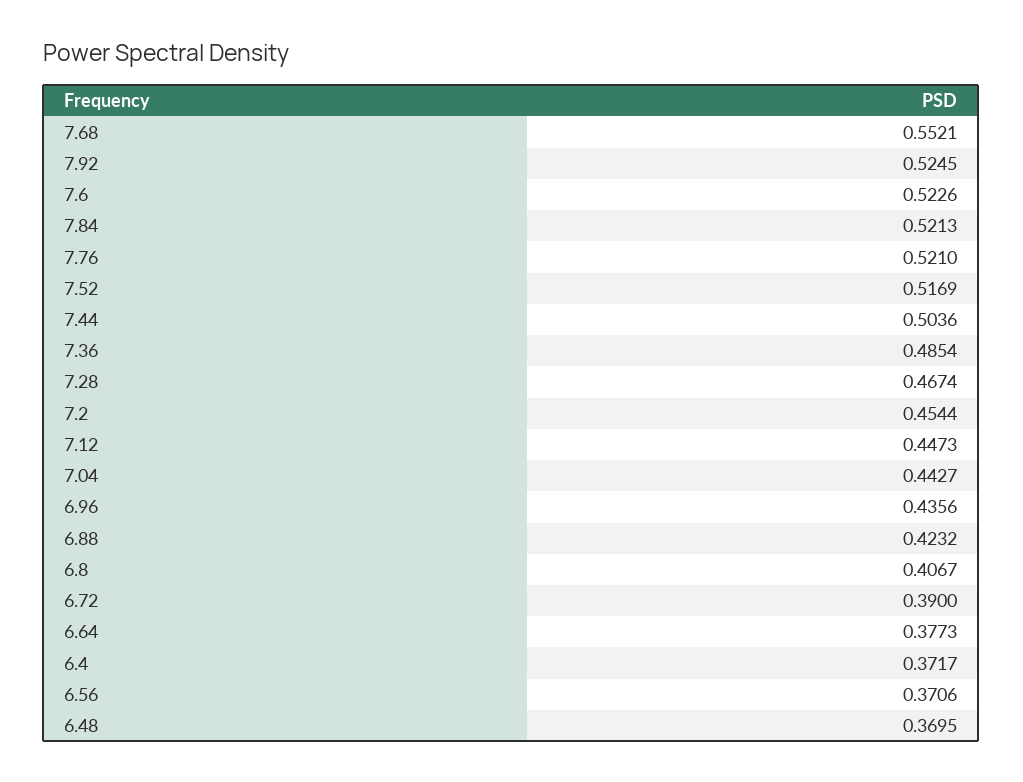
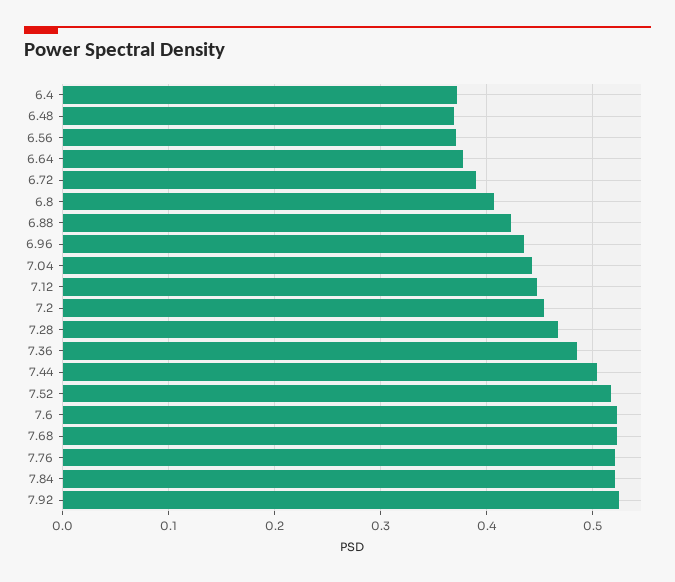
  {
-   "7.68": 0.5521,
+   "7.68": 0.52,
    "7.92": 0.5245,
    "7.6": 0.5226,
    "7.84": 0.5213,
    "7.76": 0.521,
    "7.52": 0.5169,
    "7.44": 0.5036,
    "7.36": 0.4854,
    "7.28": 0.4674,
    "7.2": 0.4544,
    "7.12": 0.4473,
    "7.04": 0.4427,
    "6.96": 0.4356,
    "6.88": 0.4232,
    "6.8": 0.4067,
    "6.72": 0.39,
    "6.64": 0.3773,
    "6.4": 0.3717,
    "6.56": 0.3706,
    "6.48": 0.3695
  }

